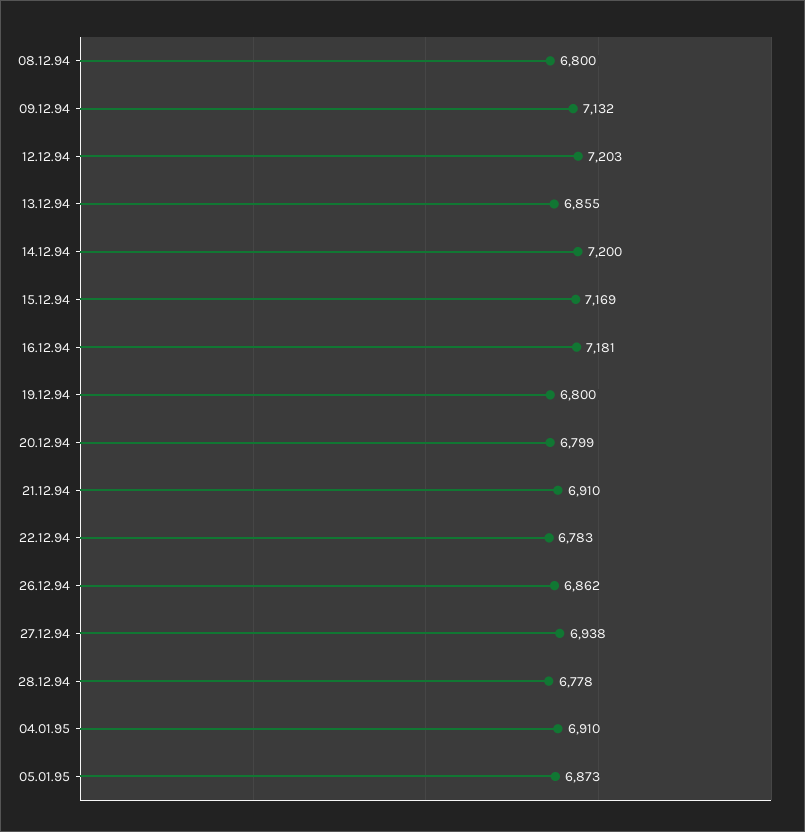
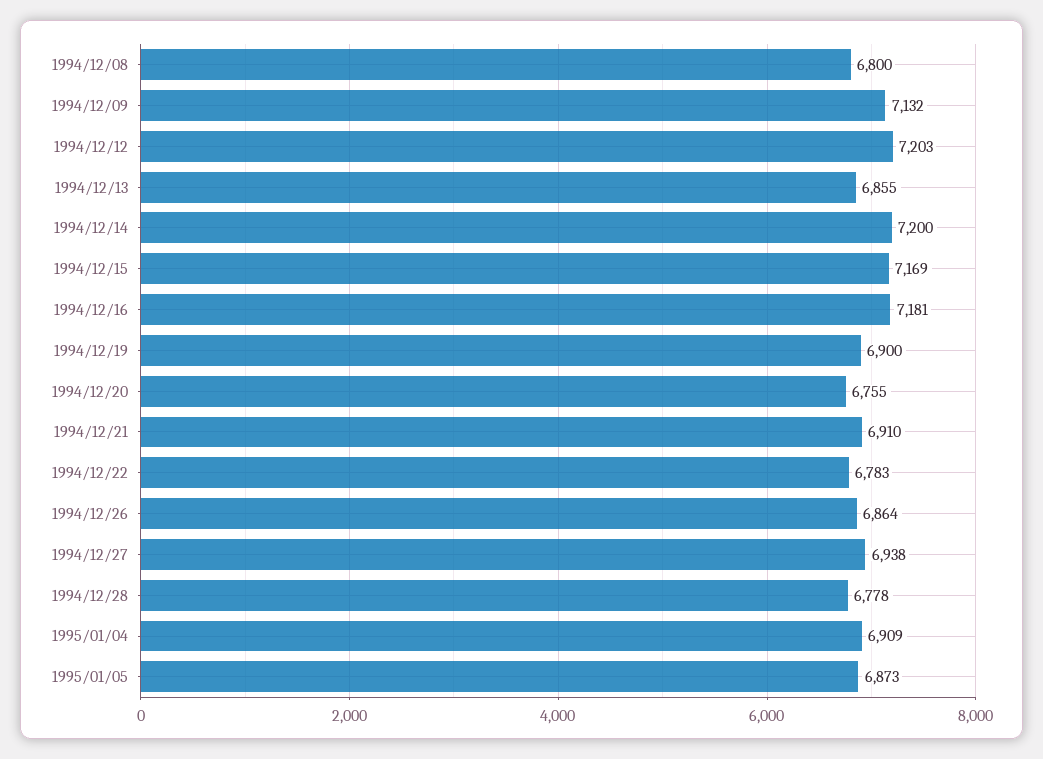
  {
    "08.12.94": 6800,
    "09.12.94": 7132,
    "12.12.94": 7203,
    "13.12.94": 6855,
    "14.12.94": 7200,
    "15.12.94": 7169,
    "16.12.94": 7181,
-   "19.12.94": 6800,
+   "19.12.94": 6900,
-   "20.12.94": 6799,
+   "20.12.94": 6755,
    "21.12.94": 6910,
    "22.12.94": 6783,
-   "26.12.94": 6862,
+   "26.12.94": 6864,
    "27.12.94": 6938,
    "28.12.94": 6778,
-   "04.01.95": 6910,
+   "04.01.95": 6909,
    "05.01.95": 6873
  }

